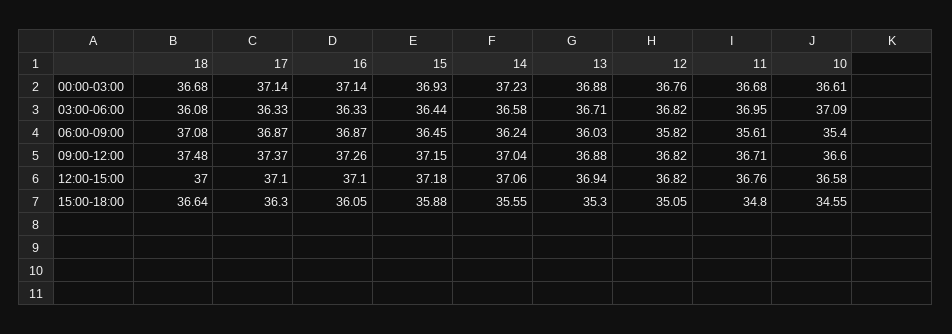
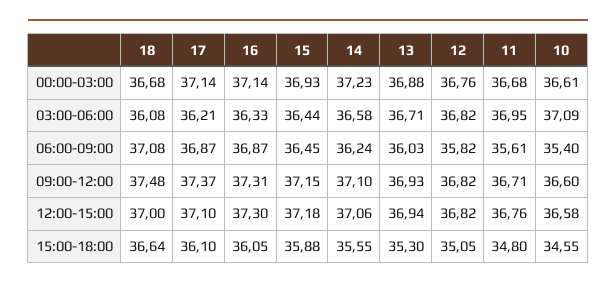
  {
    "18": {
      "00:00-03:00": 36.68,
      "03:00-06:00": 36.08,
      "06:00-09:00": 37.08,
      "09:00-12:00": 37.48,
      "12:00-15:00": 37,
      "15:00-18:00": 36.64
    },
    "17": {
      "00:00-03:00": 37.14,
-     "03:00-06:00": 36.33,
+     "03:00-06:00": 36.21,
      "06:00-09:00": 36.87,
      "09:00-12:00": 37.37,
      "12:00-15:00": 37.1,
-     "15:00-18:00": 36.3
+     "15:00-18:00": 36.1
    },
    "16": {
      "00:00-03:00": 37.14,
      "03:00-06:00": 36.33,
      "06:00-09:00": 36.87,
-     "09:00-12:00": 37.26,
+     "09:00-12:00": 37.31,
-     "12:00-15:00": 37.1,
+     "12:00-15:00": 37.3,
      "15:00-18:00": 36.05
    },
    "15": {
      "00:00-03:00": 36.93,
      "03:00-06:00": 36.44,
      "06:00-09:00": 36.45,
      "09:00-12:00": 37.15,
      "12:00-15:00": 37.18,
      "15:00-18:00": 35.88
    },
    "14": {
      "00:00-03:00": 37.23,
      "03:00-06:00": 36.58,
      "06:00-09:00": 36.24,
-     "09:00-12:00": 37.04,
+     "09:00-12:00": 37.1,
      "12:00-15:00": 37.06,
      "15:00-18:00": 35.55
    },
    "13": {
      "00:00-03:00": 36.88,
      "03:00-06:00": 36.71,
      "06:00-09:00": 36.03,
-     "09:00-12:00": 36.88,
+     "09:00-12:00": 36.93,
      "12:00-15:00": 36.94,
      "15:00-18:00": 35.3
    },
    "12": {
      "00:00-03:00": 36.76,
      "03:00-06:00": 36.82,
      "06:00-09:00": 35.82,
      "09:00-12:00": 36.82,
      "12:00-15:00": 36.82,
      "15:00-18:00": 35.05
    },
    "11": {
      "00:00-03:00": 36.68,
      "03:00-06:00": 36.95,
      "06:00-09:00": 35.61,
      "09:00-12:00": 36.71,
      "12:00-15:00": 36.76,
      "15:00-18:00": 34.8
    },
    "10": {
      "00:00-03:00": 36.61,
      "03:00-06:00": 37.09,
      "06:00-09:00": 35.4,
      "09:00-12:00": 36.6,
      "12:00-15:00": 36.58,
      "15:00-18:00": 34.55
    }
  }

